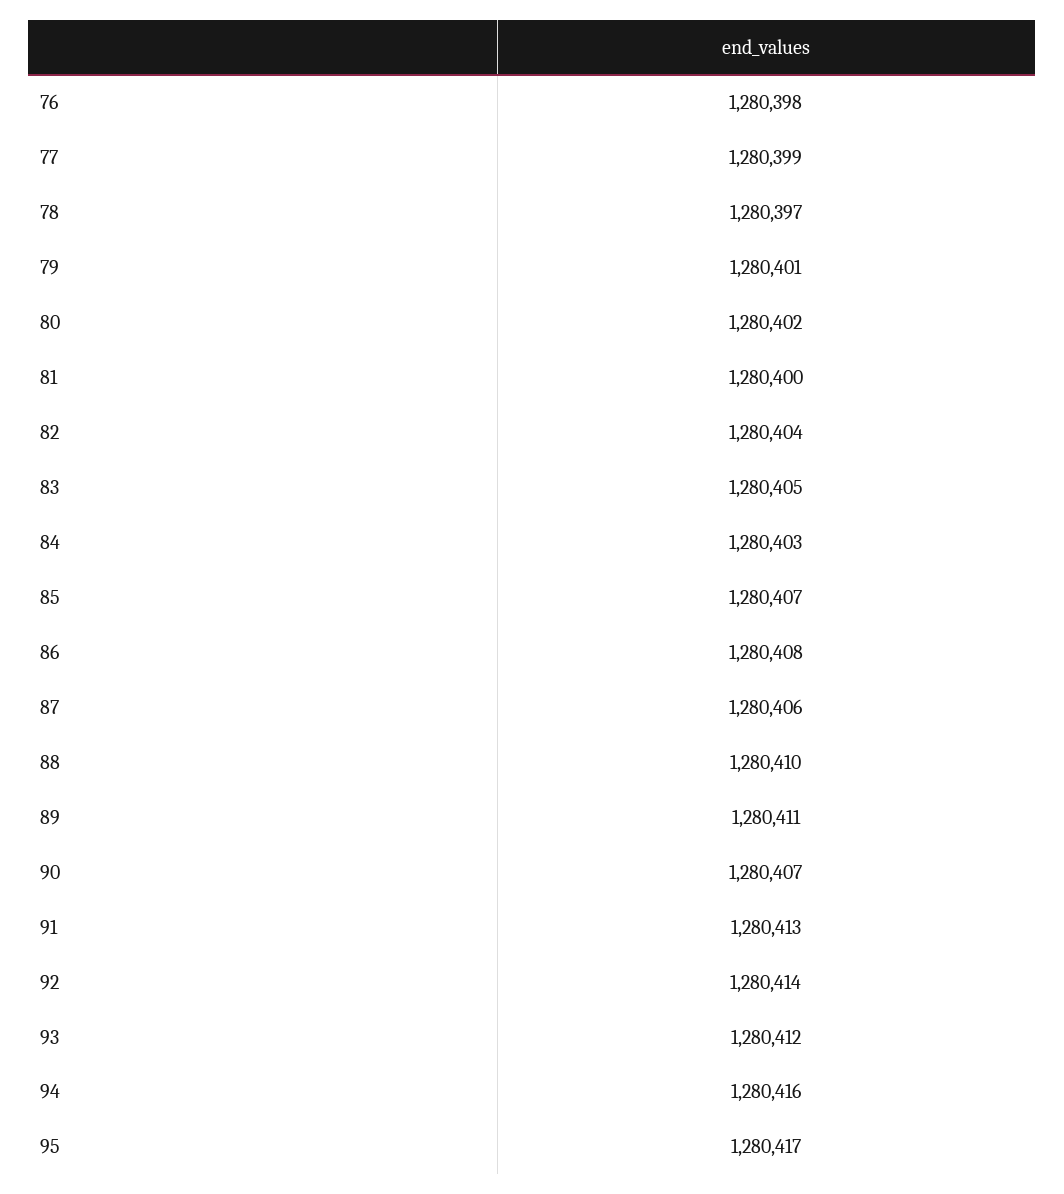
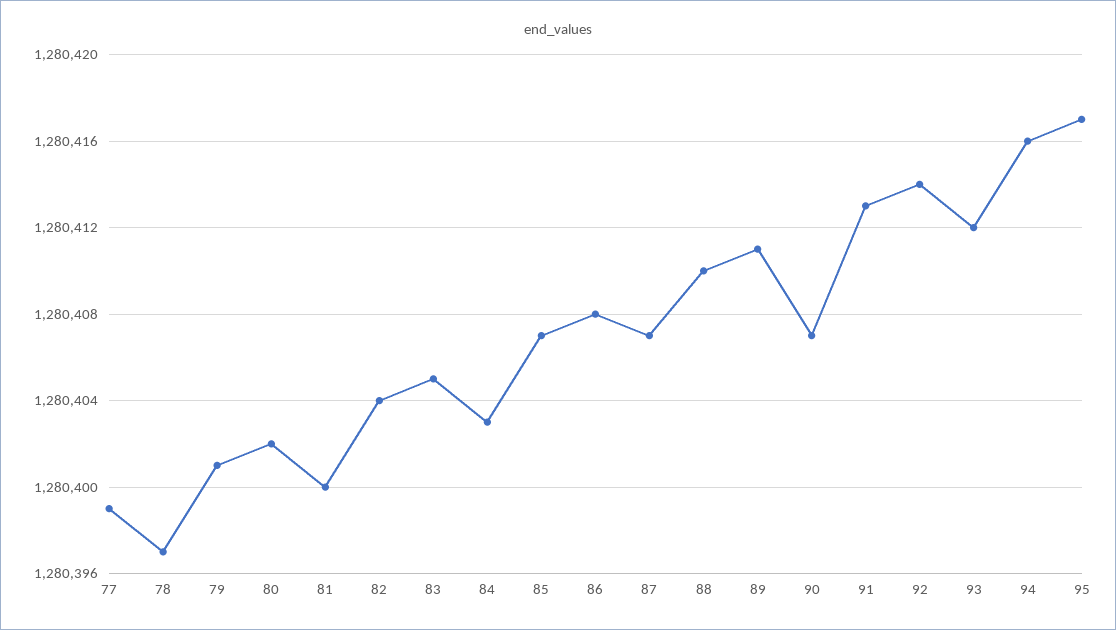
  {
-   "76": 1280398,
    "77": 1280399,
    "78": 1280397,
    "79": 1280401,
    "80": 1280402,
    "81": 1280400,
    "82": 1280404,
    "83": 1280405,
    "84": 1280403,
    "85": 1280407,
    "86": 1280408,
-   "87": 1280406,
+   "87": 1280407,
    "88": 1280410,
    "89": 1280411,
    "90": 1280407,
    "91": 1280413,
    "92": 1280414,
    "93": 1280412,
    "94": 1280416,
    "95": 1280417
  }

